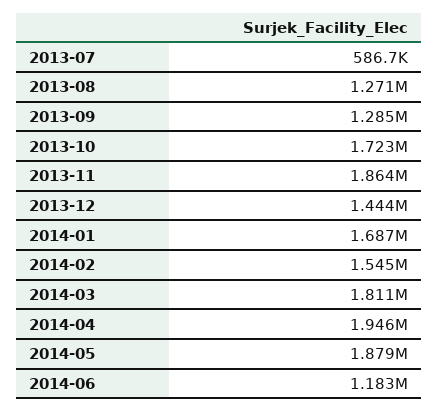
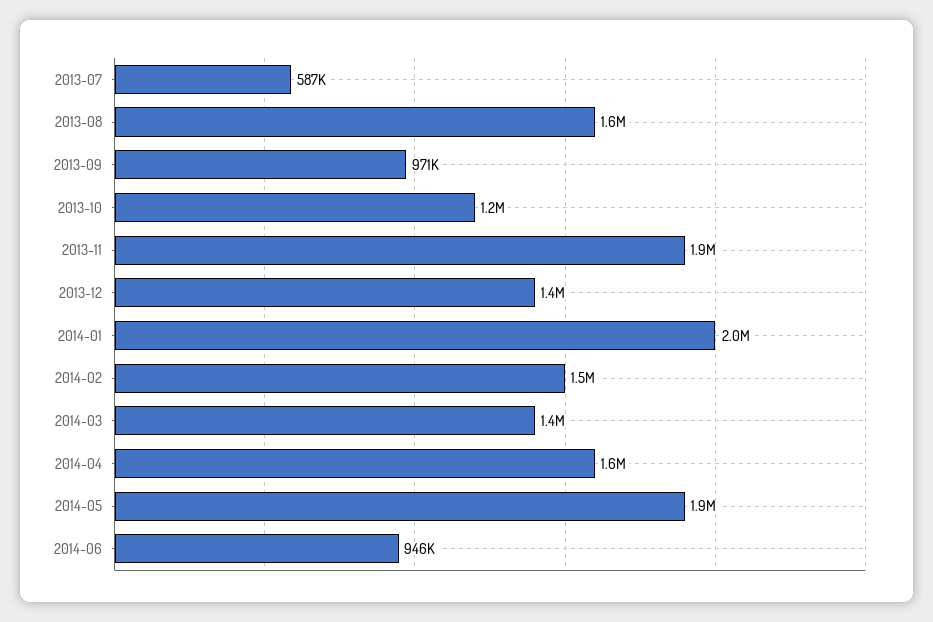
  {
    "2013-07": 586700,
-   "2013-08": 1271000,
+   "2013-08": 1600000,
-   "2013-09": 1285000,
+   "2013-09": 971000,
-   "2013-10": 1723000,
+   "2013-10": 1200000,
    "2013-11": 1864000,
    "2013-12": 1444000,
-   "2014-01": 1687000,
+   "2014-01": 2000000,
    "2014-02": 1545000,
-   "2014-03": 1811000,
+   "2014-03": 1400000,
-   "2014-04": 1946000,
+   "2014-04": 1600000,
    "2014-05": 1879000,
-   "2014-06": 1183000
+   "2014-06": 946000
  }

